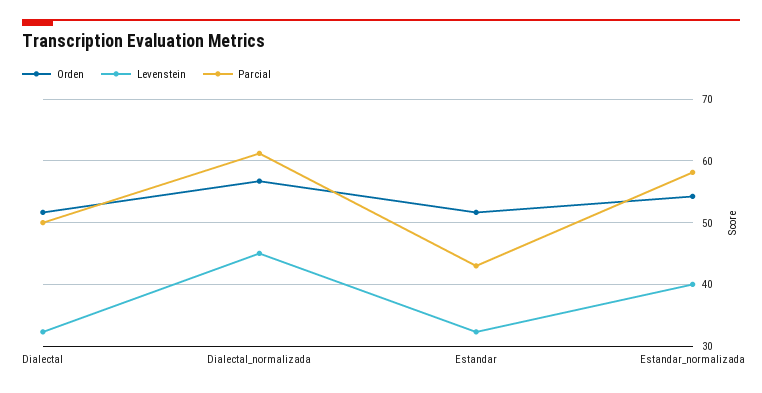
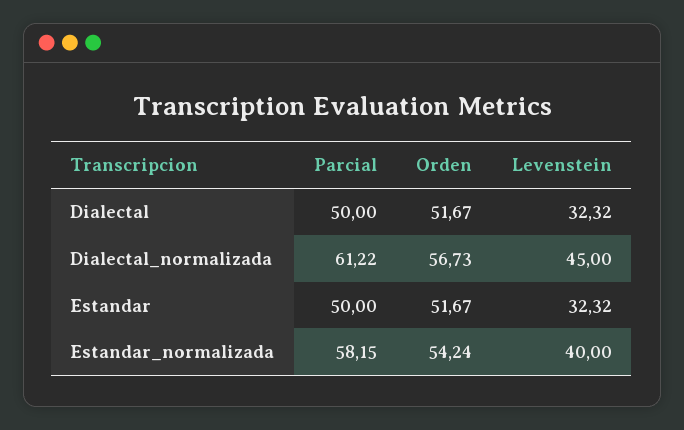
  {
    "Orden": {
      "Dialectal": 51.67,
      "Dialectal_normalizada": 56.73,
      "Estandar": 51.67,
      "Estandar_normalizada": 54.24
    },
    "Levenstein": {
      "Dialectal": 32.32,
      "Dialectal_normalizada": 45,
      "Estandar": 32.32,
      "Estandar_normalizada": 40
    },
    "Parcial": {
      "Dialectal": 50,
      "Dialectal_normalizada": 61.22,
-     "Estandar": 43,
+     "Estandar": 50,
      "Estandar_normalizada": 58.15
    }
  }

